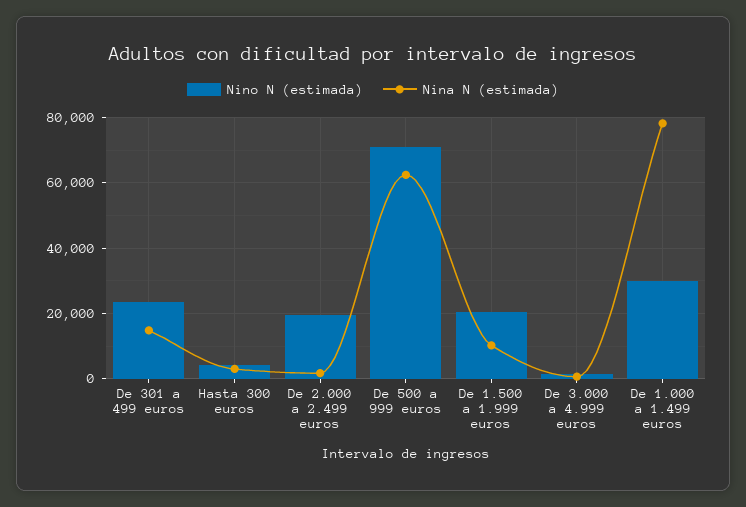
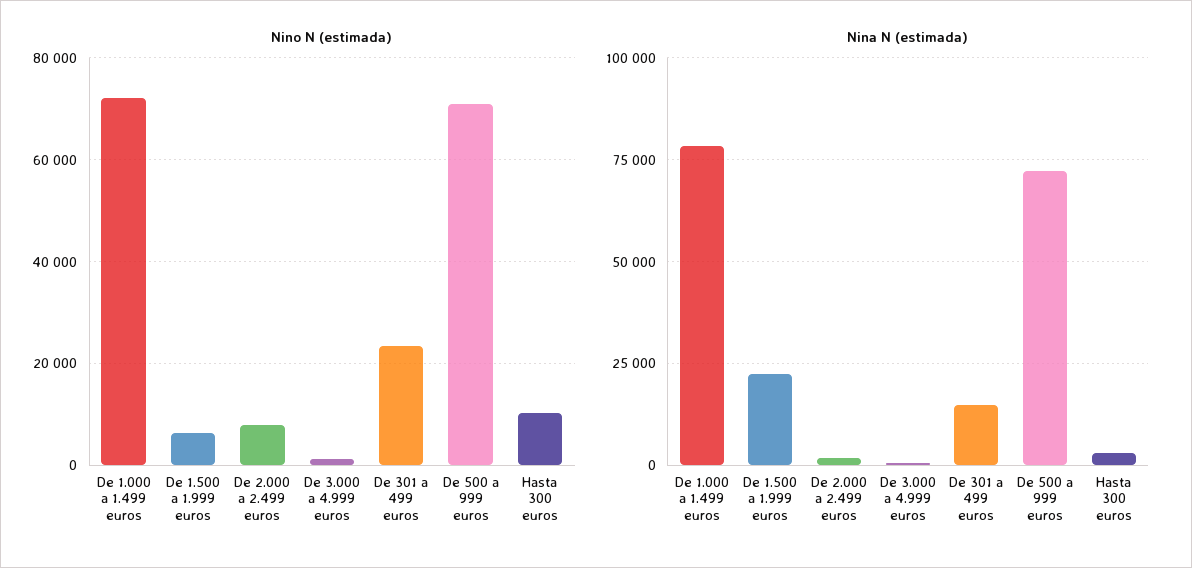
  {
    "Nino N (estimada)": {
      "De 301 a 499 euros": 24000,
-     "Hasta 300 euros": 4000,
+     "Hasta 300 euros": 10000,
-     "De 2.000 a 2.499 euros": 20000,
+     "De 2.000 a 2.499 euros": 8000,
      "De 500 a 999 euros": 70000,
-     "De 1.500 a 1.999 euros": 20000,
+     "De 1.500 a 1.999 euros": 6000,
      "De 3.000 a 4.999 euros": 2000,
-     "De 1.000 a 1.499 euros": 30000
+     "De 1.000 a 1.499 euros": 72000
    },
    "Nina N (estimada)": {
      "De 301 a 499 euros": 14000,
      "Hasta 300 euros": 4000,
      "De 2.000 a 2.499 euros": 2000,
-     "De 500 a 999 euros": 62000,
+     "De 500 a 999 euros": 72500,
-     "De 1.500 a 1.999 euros": 10000,
+     "De 1.500 a 1.999 euros": 22500,
      "De 3.000 a 4.999 euros": 0,
      "De 1.000 a 1.499 euros": 78000
    }
  }

